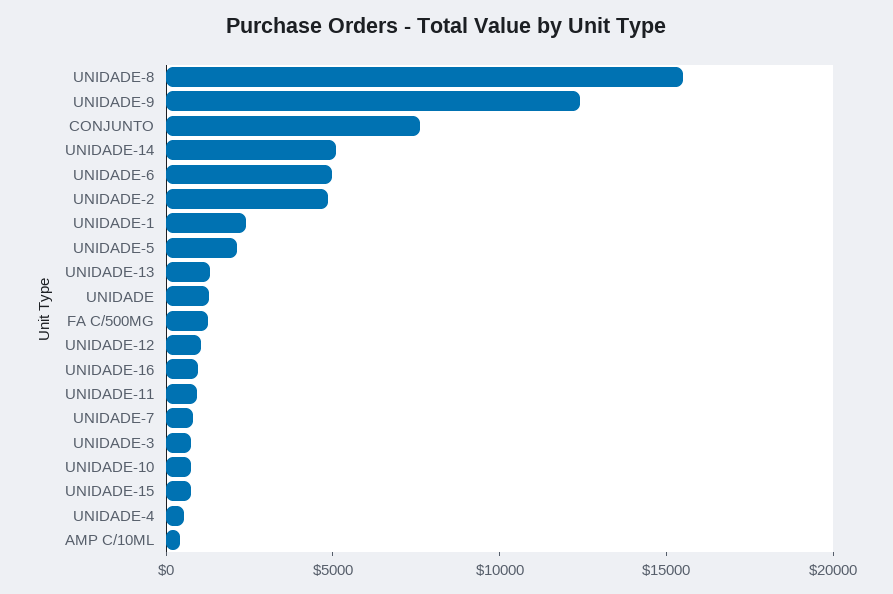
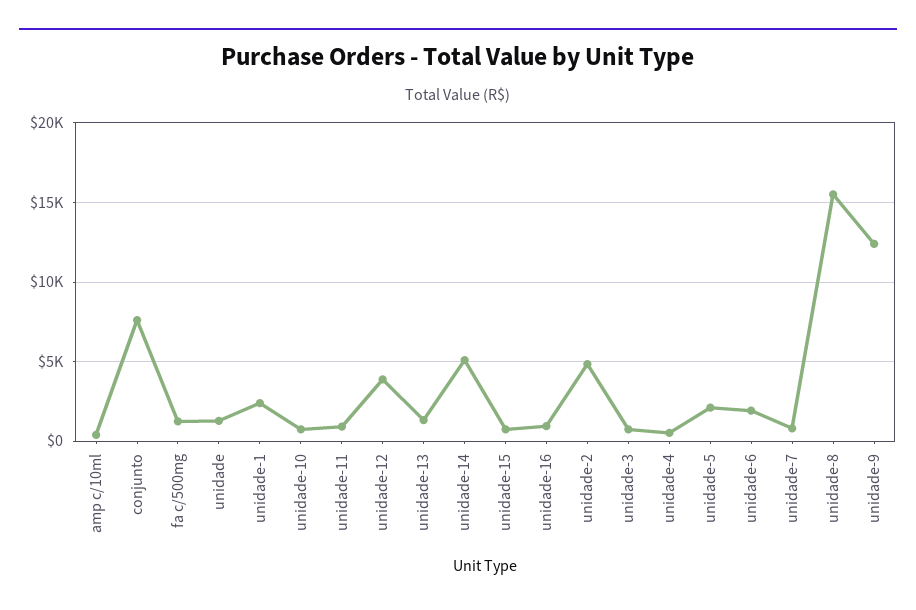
  {
    "UNIDADE-8": 15500,
    "UNIDADE-9": 12500,
    "CONJUNTO": 7500,
    "UNIDADE-14": 5000,
-   "UNIDADE-6": 5000,
+   "UNIDADE-6": 2000,
    "UNIDADE-2": 5000,
    "UNIDADE-1": 2500,
    "UNIDADE-5": 2000,
    "UNIDADE-13": 1500,
    "UNIDADE": 1500,
    "FA C/500MG": 1500,
-   "UNIDADE-12": 1000,
+   "UNIDADE-12": 4000,
    "UNIDADE-16": 1000,
    "UNIDADE-11": 1000,
    "UNIDADE-7": 1000,
    "UNIDADE-3": 1000,
    "UNIDADE-10": 1000,
    "UNIDADE-15": 1000,
    "UNIDADE-4": 500,
    "AMP C/10ML": 500
  }

